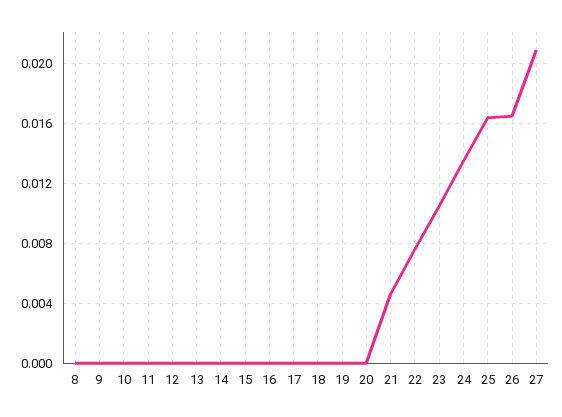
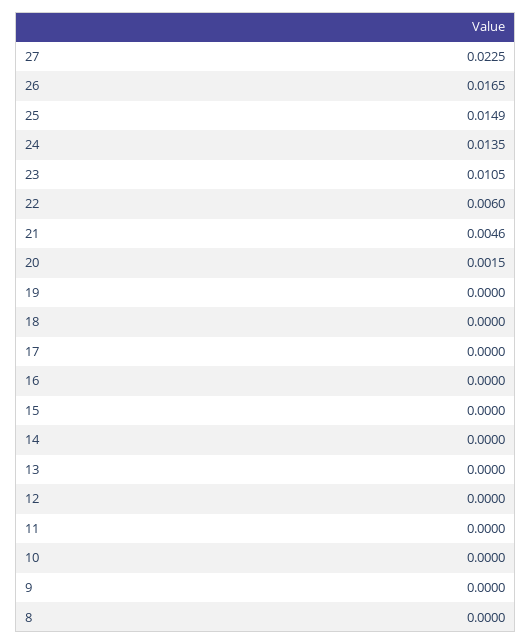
  {
    "8": 0,
    "9": 0,
    "10": 0,
    "11": 0,
    "12": 0,
    "13": 0,
    "14": 0,
    "15": 0,
    "16": 0,
    "17": 0,
    "18": 0,
    "19": 0,
-   "20": 0,
+   "20": 0.0015,
    "21": 0.0046,
-   "22": 0.0075,
+   "22": 0.006,
    "23": 0.0105,
    "24": 0.0135,
-   "25": 0.0165,
+   "25": 0.0149,
    "26": 0.0165,
-   "27": 0.021
+   "27": 0.0225
  }

